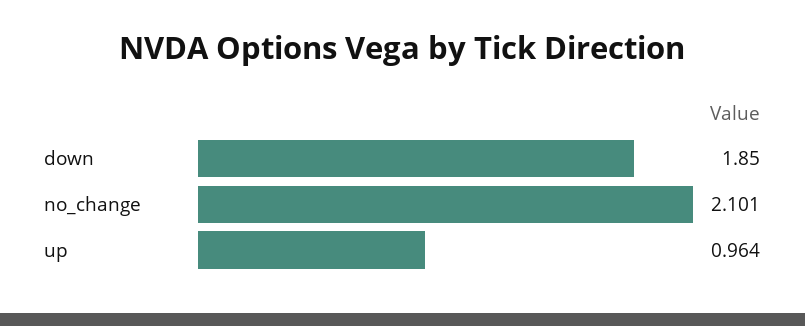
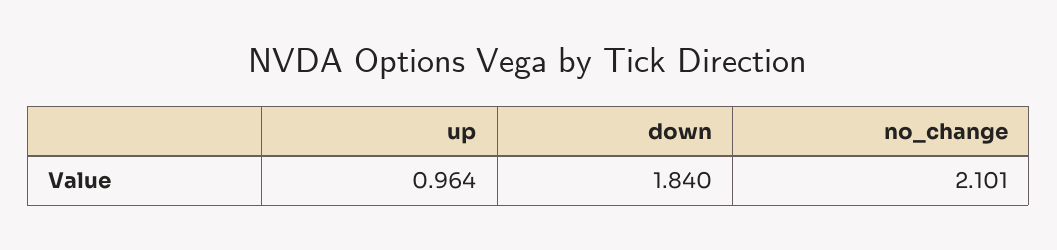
  {
-   "down": 1.85,
+   "down": 1.84,
    "no_change": 2.101,
    "up": 0.964
  }

